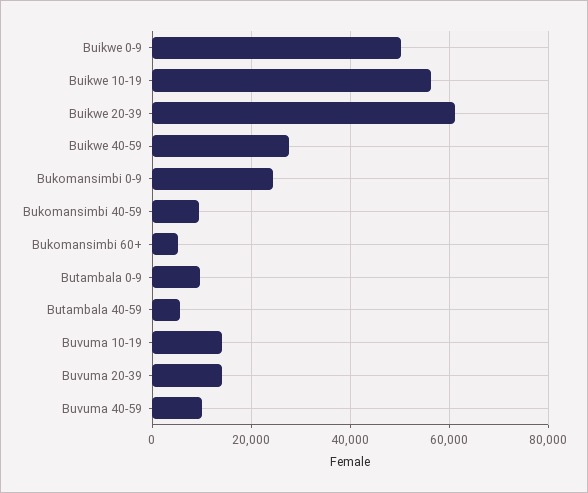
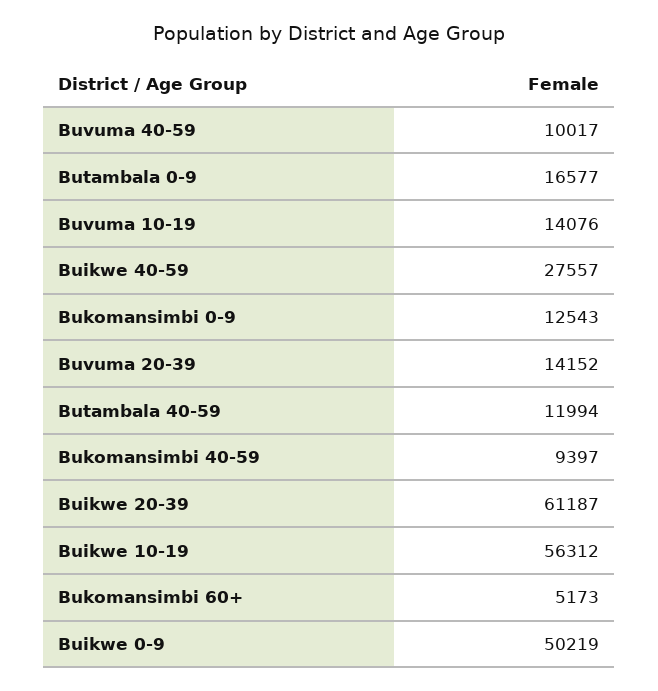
  {
    "Buikwe 0-9": 50219,
    "Buikwe 10-19": 56312,
    "Buikwe 20-39": 61187,
    "Buikwe 40-59": 27557,
-   "Bukomansimbi 0-9": 24000,
+   "Bukomansimbi 0-9": 12543,
    "Bukomansimbi 40-59": 9397,
    "Bukomansimbi 60+": 5173,
-   "Butambala 0-9": 10000,
+   "Butambala 0-9": 16577,
-   "Butambala 40-59": 6000,
+   "Butambala 40-59": 11994,
    "Buvuma 10-19": 14076,
    "Buvuma 20-39": 14152,
    "Buvuma 40-59": 10017
  }

